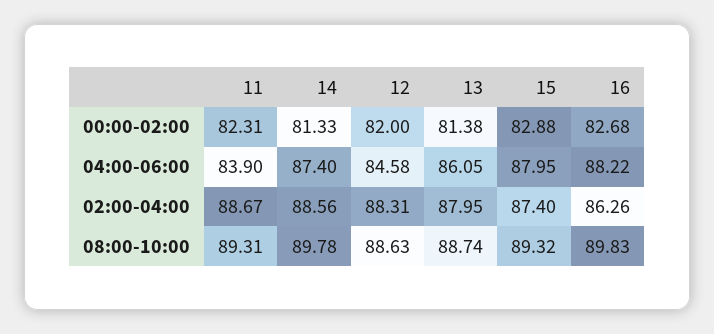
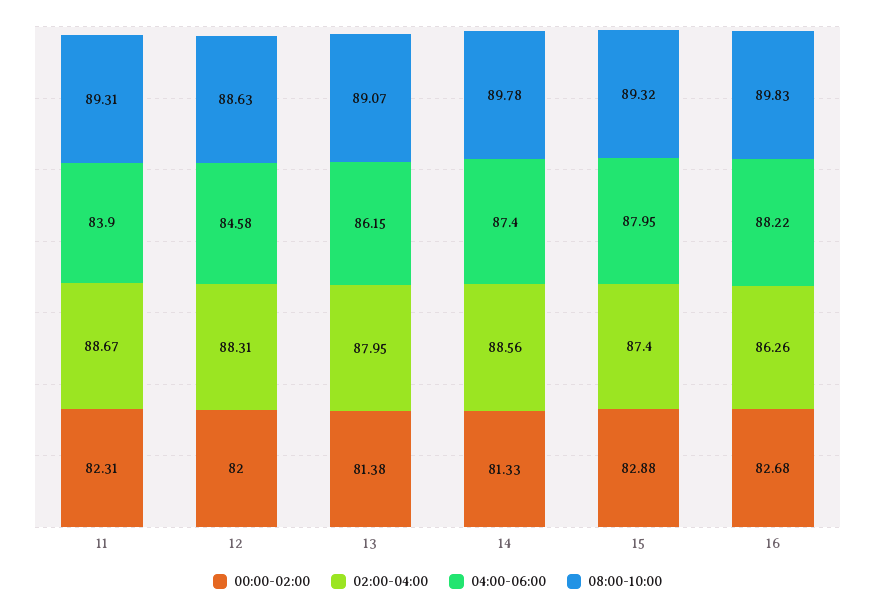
  {
    "00:00-02:00": {
      "11": 82.31,
      "14": 81.33,
      "12": 82,
      "13": 81.38,
      "15": 82.88,
      "16": 82.68
    },
    "04:00-06:00": {
      "11": 83.9,
      "14": 87.4,
      "12": 84.58,
-     "13": 86.05,
+     "13": 86.15,
      "15": 87.95,
      "16": 88.22
    },
    "02:00-04:00": {
      "11": 88.67,
      "14": 88.56,
      "12": 88.31,
      "13": 87.95,
      "15": 87.4,
      "16": 86.26
    },
    "08:00-10:00": {
      "11": 89.31,
      "14": 89.78,
      "12": 88.63,
-     "13": 88.74,
+     "13": 89.07,
      "15": 89.32,
      "16": 89.83
    }
  }

